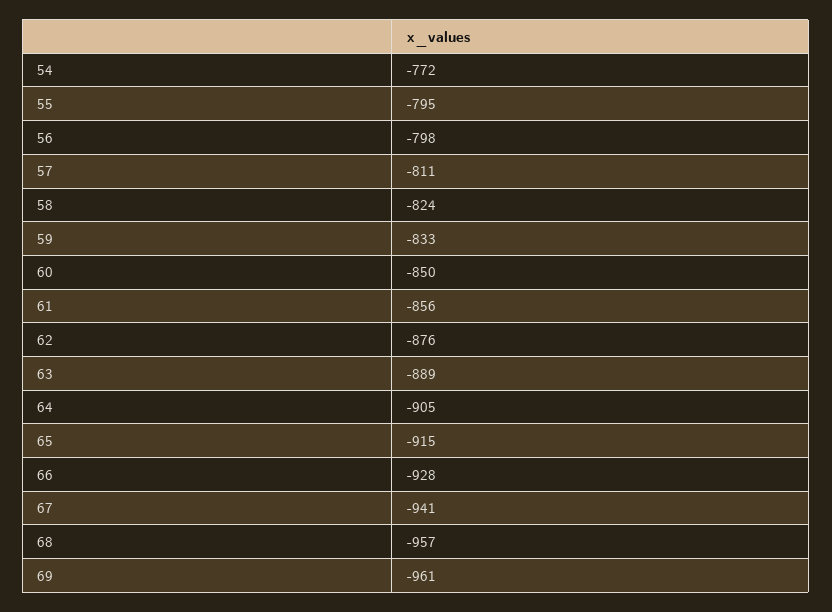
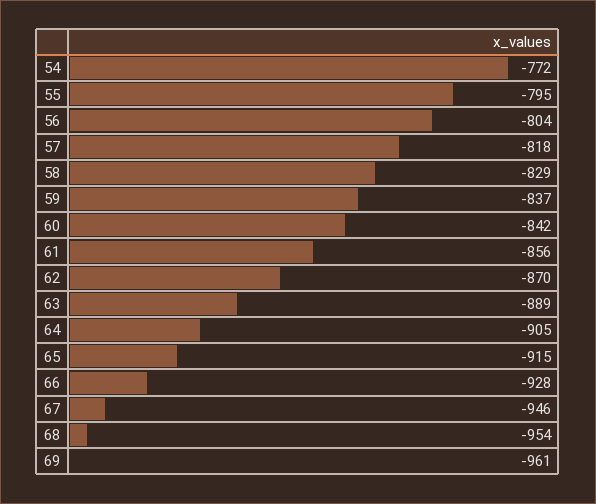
  {
    "54": -772,
    "55": -795,
-   "56": -798,
+   "56": -804,
-   "57": -811,
+   "57": -818,
-   "58": -824,
+   "58": -829,
-   "59": -833,
+   "59": -837,
-   "60": -850,
+   "60": -842,
    "61": -856,
-   "62": -876,
+   "62": -870,
    "63": -889,
    "64": -905,
    "65": -915,
    "66": -928,
-   "67": -941,
+   "67": -946,
-   "68": -957,
+   "68": -954,
    "69": -961
  }

